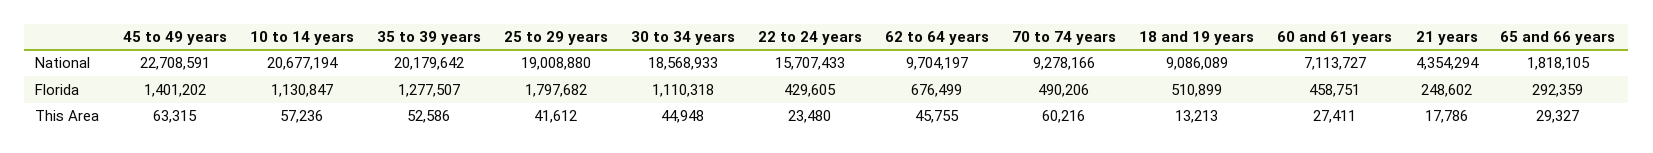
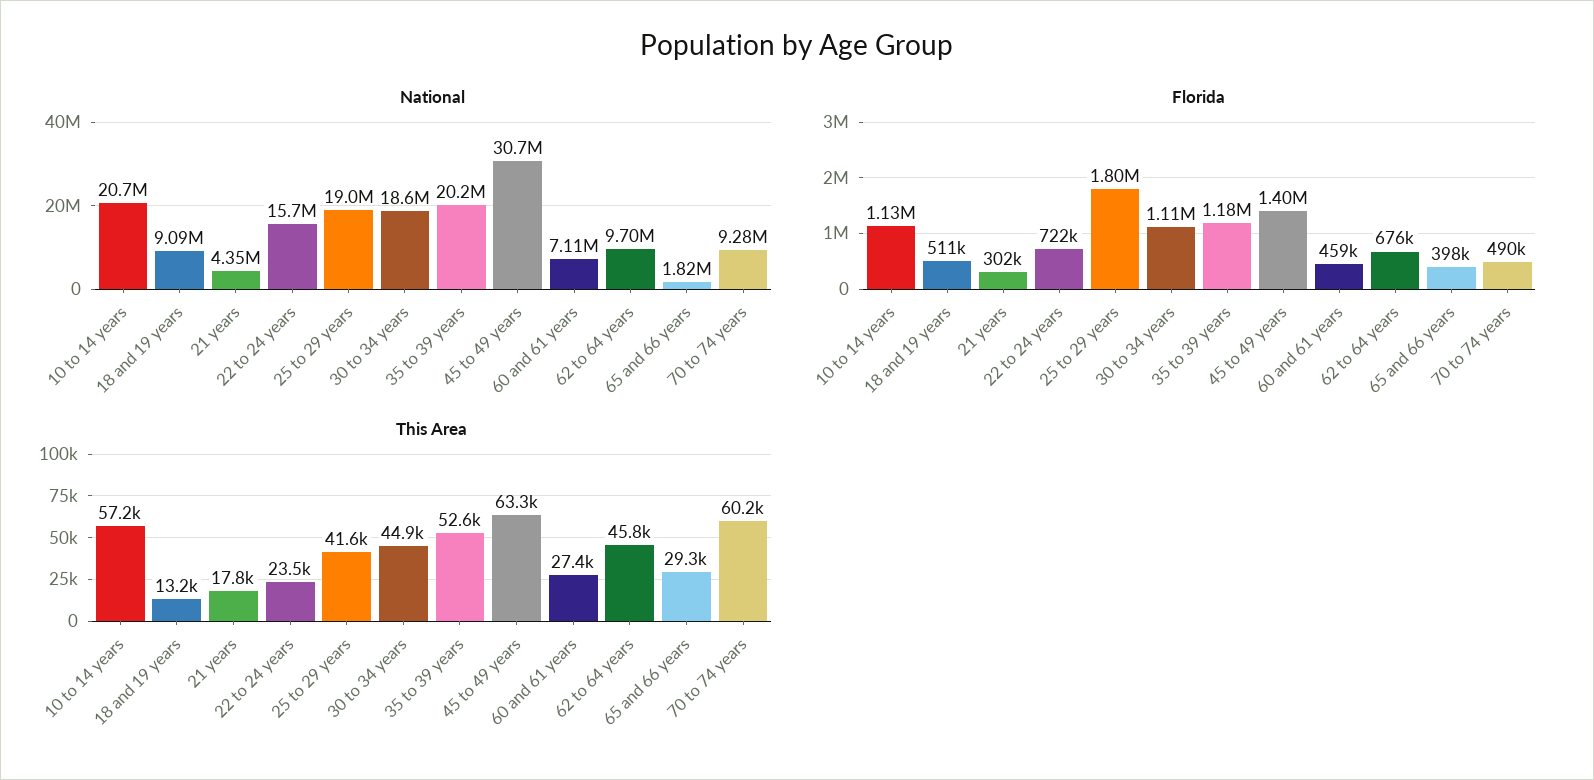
  {
    "National": {
-     "45 to 49 years": 22708591,
+     "45 to 49 years": 30700000,
      "10 to 14 years": 20677194,
      "35 to 39 years": 20179642,
      "25 to 29 years": 19008880,
      "30 to 34 years": 18568933,
      "22 to 24 years": 15707433,
      "62 to 64 years": 9704197,
      "70 to 74 years": 9278166,
      "18 and 19 years": 9086089,
      "60 and 61 years": 7113727,
      "21 years": 4354294,
      "65 and 66 years": 1818105
    },
    "Florida": {
      "45 to 49 years": 1401202,
      "10 to 14 years": 1130847,
-     "35 to 39 years": 1277507,
+     "35 to 39 years": 1180000,
      "25 to 29 years": 1797682,
      "30 to 34 years": 1110318,
-     "22 to 24 years": 429605,
+     "22 to 24 years": 722000,
      "62 to 64 years": 676499,
      "70 to 74 years": 490206,
      "18 and 19 years": 510899,
      "60 and 61 years": 458751,
-     "21 years": 248602,
+     "21 years": 302000,
-     "65 and 66 years": 292359
+     "65 and 66 years": 398000
    },
    "This Area": {
      "45 to 49 years": 63315,
      "10 to 14 years": 57236,
      "35 to 39 years": 52586,
      "25 to 29 years": 41612,
      "30 to 34 years": 44948,
      "22 to 24 years": 23480,
      "62 to 64 years": 45755,
      "70 to 74 years": 60216,
      "18 and 19 years": 13213,
      "60 and 61 years": 27411,
      "21 years": 17786,
      "65 and 66 years": 29327
    }
  }

